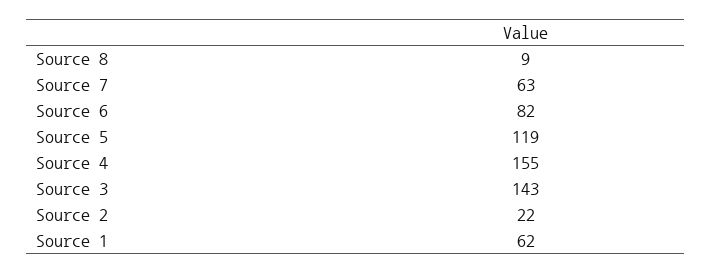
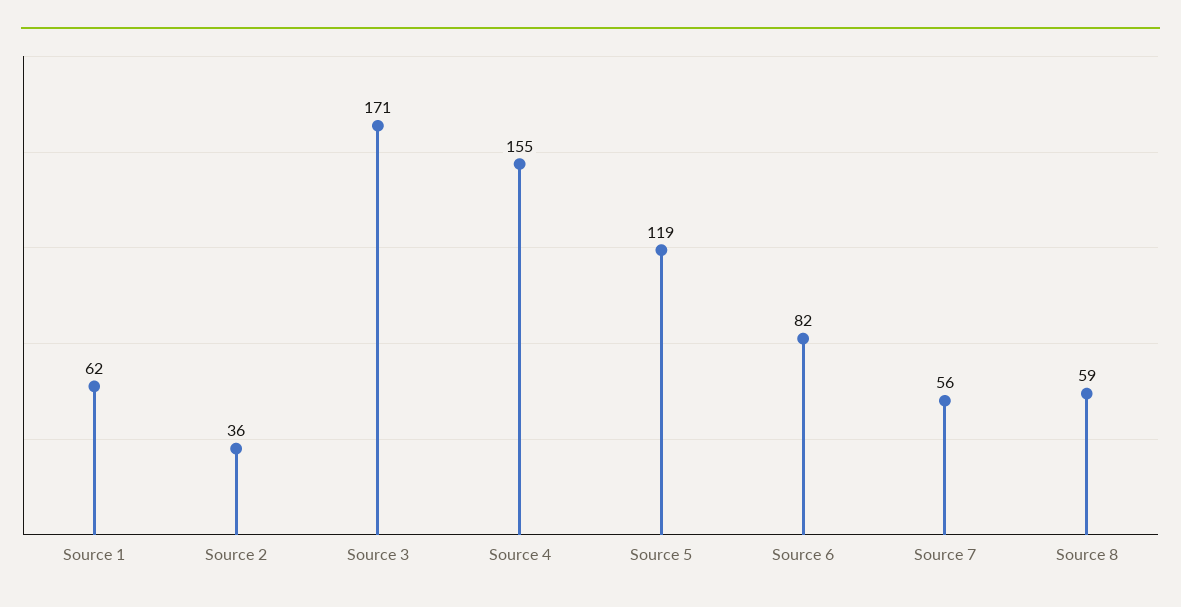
  {
-   "Source 8": 9,
+   "Source 8": 59,
-   "Source 7": 63,
+   "Source 7": 56,
    "Source 6": 82,
    "Source 5": 119,
    "Source 4": 155,
-   "Source 3": 143,
+   "Source 3": 171,
-   "Source 2": 22,
+   "Source 2": 36,
    "Source 1": 62
  }

